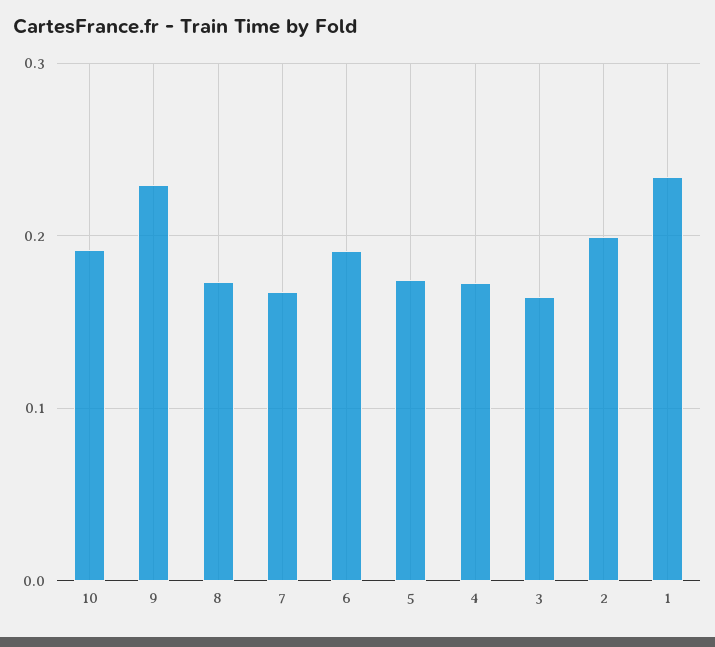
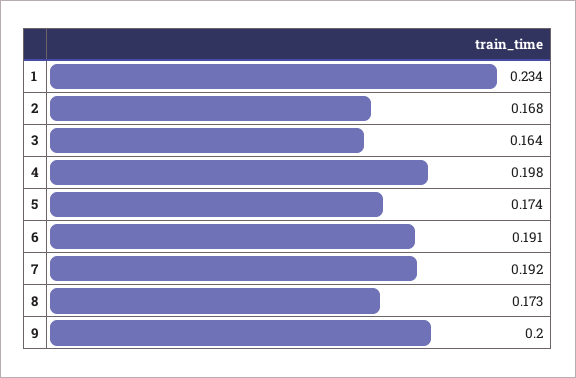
  {
-   "10": 0.19,
-   "9": 0.23,
+   "9": 0.2,
    "8": 0.173,
-   "7": 0.17,
+   "7": 0.192,
    "6": 0.191,
    "5": 0.174,
-   "4": 0.17,
+   "4": 0.198,
    "3": 0.164,
-   "2": 0.2,
+   "2": 0.168,
    "1": 0.234
  }

